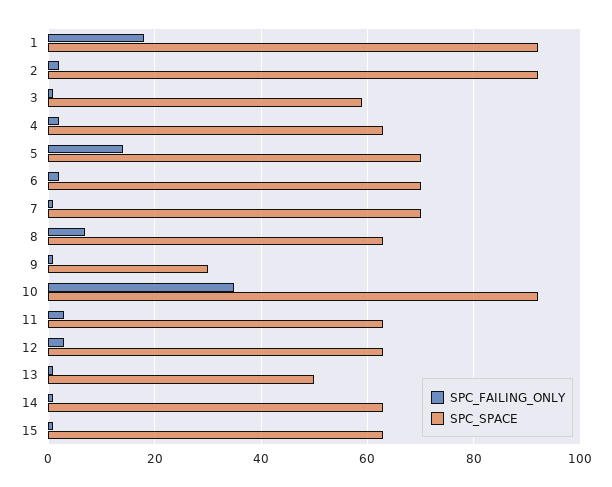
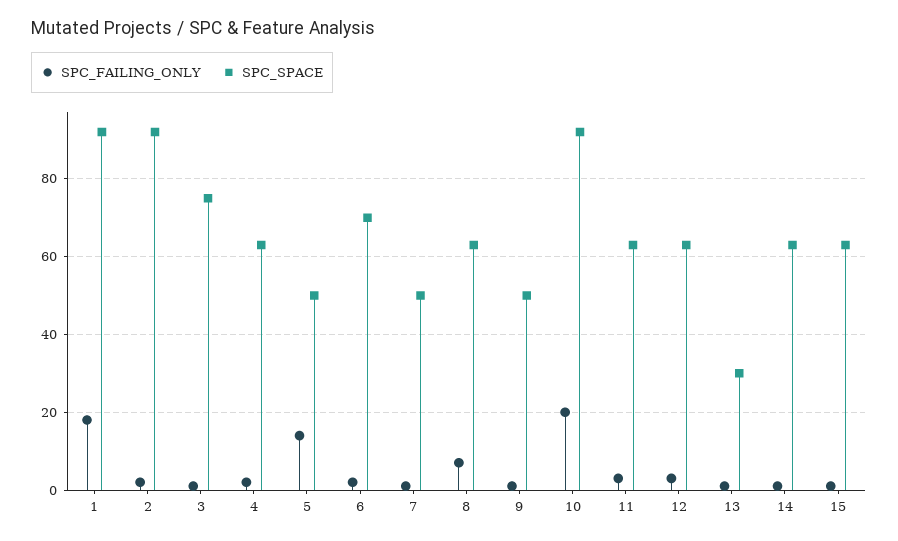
  {
    "SPC_FAILING_ONLY": {
      "1": 20,
      "2": 0,
      "3": 0,
      "4": 0,
      "5": 15,
      "6": 0,
      "7": 0,
      "8": 5,
      "9": 0,
-     "10": 35,
+     "10": 20,
      "11": 5,
      "12": 5,
      "13": 0,
      "14": 0,
      "15": 0
    },
    "SPC_SPACE": {
      "1": 90,
      "2": 90,
-     "3": 60,
+     "3": 75,
      "4": 65,
-     "5": 70,
+     "5": 50,
      "6": 70,
-     "7": 70,
+     "7": 50,
      "8": 65,
-     "9": 30,
+     "9": 50,
      "10": 90,
      "11": 65,
      "12": 65,
-     "13": 50,
+     "13": 30,
      "14": 65,
      "15": 65
    }
  }

